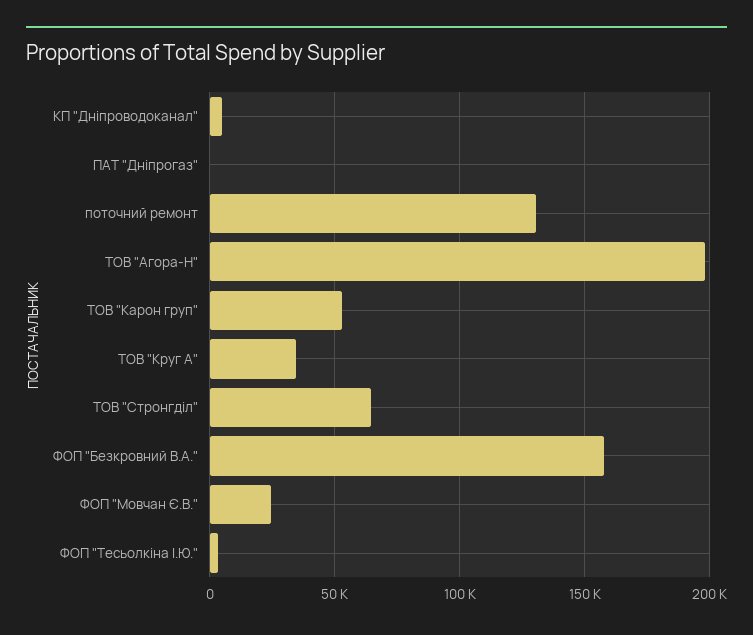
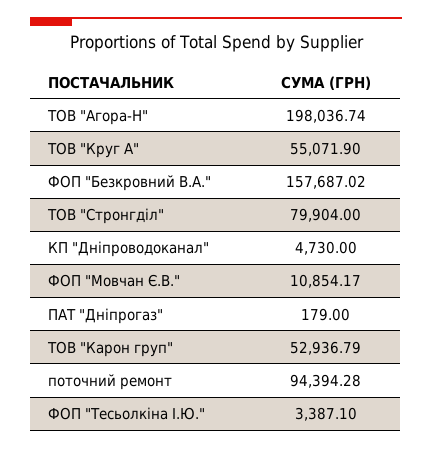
  {
    "КП \"Дніпроводоканал\"": 4730,
    "ПАТ \"Дніпрогаз\"": 179,
-   "поточний ремонт": 130000,
+   "поточний ремонт": 94394.28,
    "ТОВ \"Агора-Н\"": 198036.74,
    "ТОВ \"Карон груп\"": 52936.79,
-   "ТОВ \"Круг А\"": 35000,
+   "ТОВ \"Круг А\"": 55071.9,
-   "ТОВ \"Стронгділ\"": 65000,
+   "ТОВ \"Стронгділ\"": 79904,
    "ФОП \"Безкровний В.А.\"": 157687.02,
-   "ФОП \"Мовчан Є.В.\"": 25000,
+   "ФОП \"Мовчан Є.В.\"": 10854.17,
    "ФОП \"Тесьолкіна І.Ю.\"": 3387.1
  }

